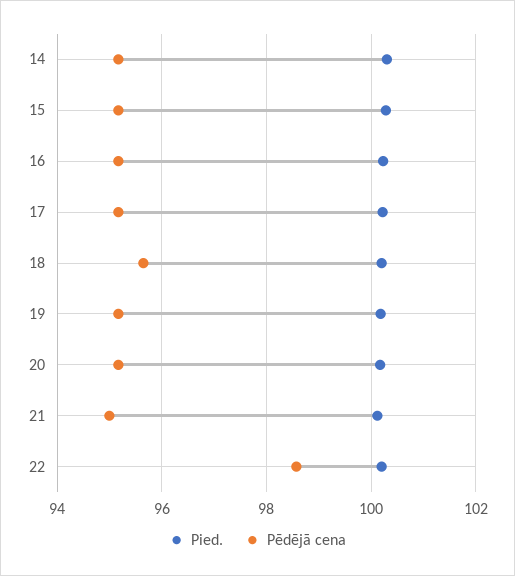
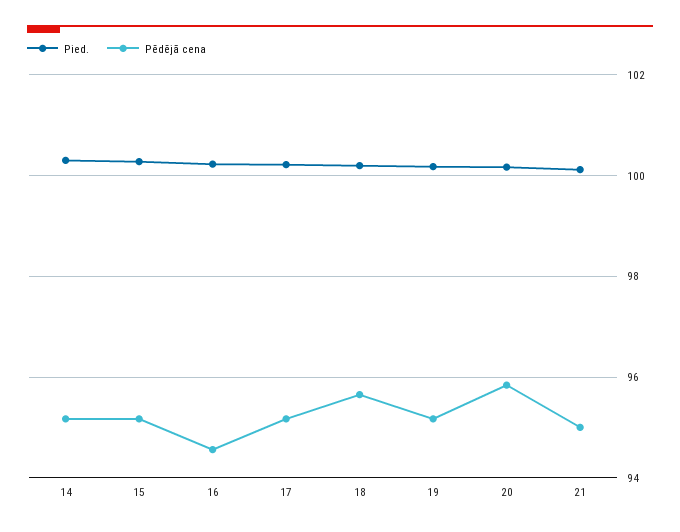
  {
    "Pied.": {
      "14": 100.4,
      "15": 100.2,
      "16": 100.2,
      "17": 100.2,
      "18": 100.2,
      "19": 100.2,
      "20": 100.2,
-     "21": 100.2,
+     "21": 100.2
-     "22": 100.2
    },
    "Pēdējā cena": {
      "14": 95.2,
      "15": 95.2,
-     "16": 95.2,
+     "16": 94.6,
      "17": 95.2,
      "18": 95.6,
      "19": 95.2,
-     "20": 95.2,
+     "20": 95.8,
-     "21": 95,
+     "21": 95
-     "22": 98.6
    }
  }

